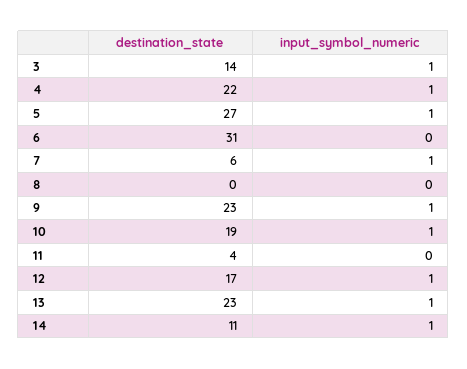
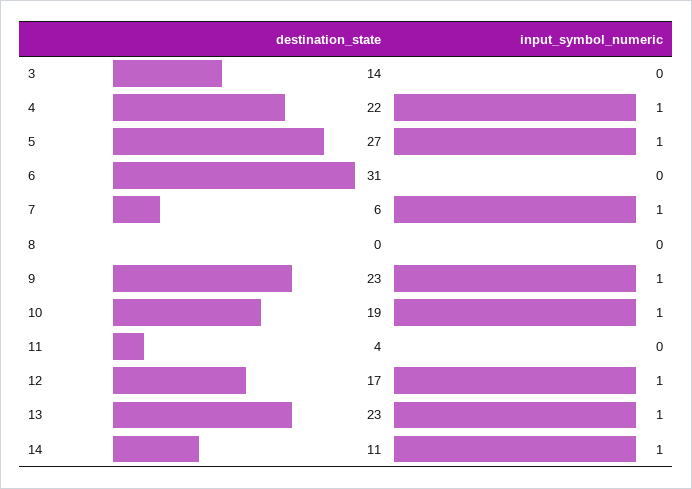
  {
    "destination_state": {
      "3": 14,
      "4": 22,
      "5": 27,
      "6": 31,
      "7": 6,
      "8": 0,
      "9": 23,
      "10": 19,
      "11": 4,
      "12": 17,
      "13": 23,
      "14": 11
    },
    "input_symbol_numeric": {
-     "3": 1,
+     "3": 0,
      "4": 1,
      "5": 1,
      "6": 0,
      "7": 1,
      "8": 0,
      "9": 1,
      "10": 1,
      "11": 0,
      "12": 1,
      "13": 1,
      "14": 1
    }
  }

